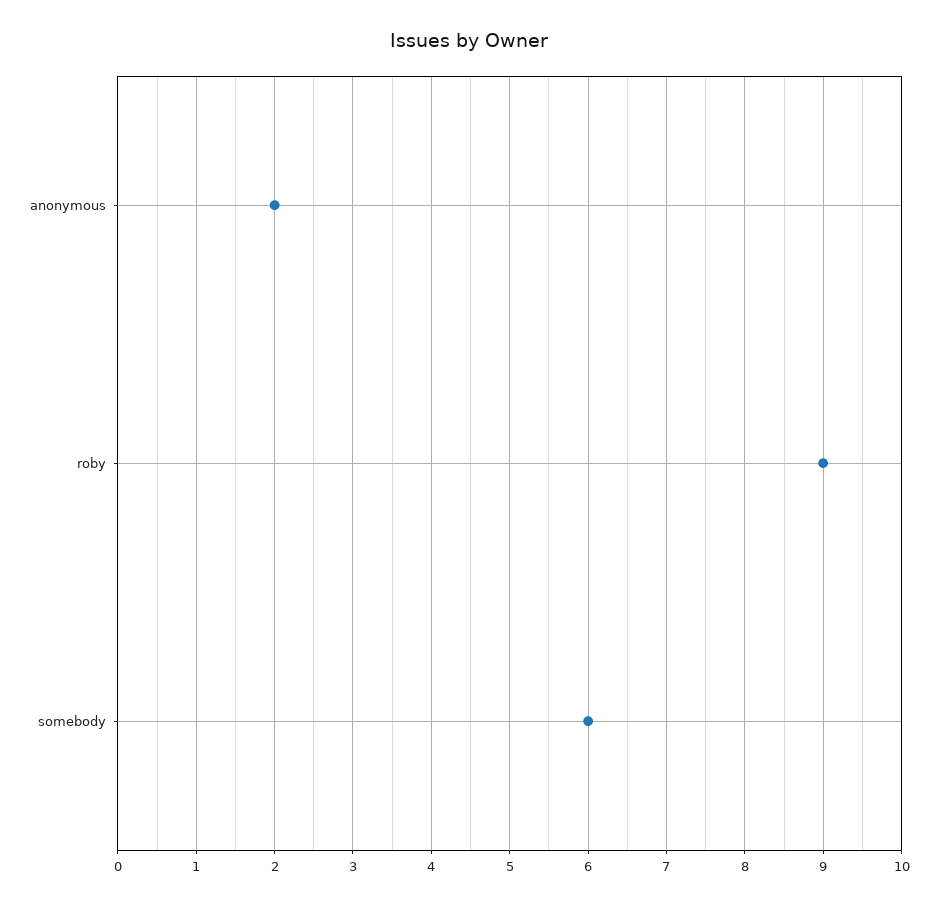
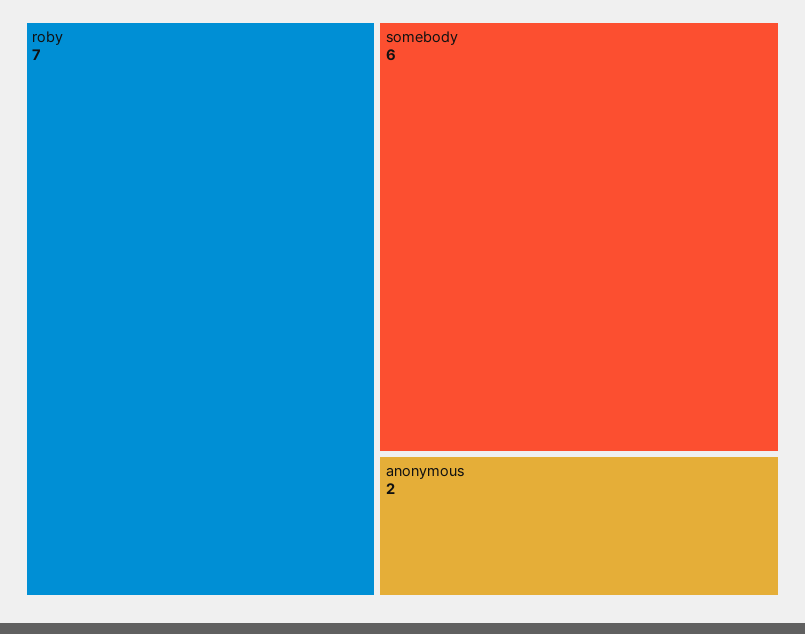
  {
    "anonymous": 2,
-   "roby": 9,
+   "roby": 7,
    "somebody": 6
  }

